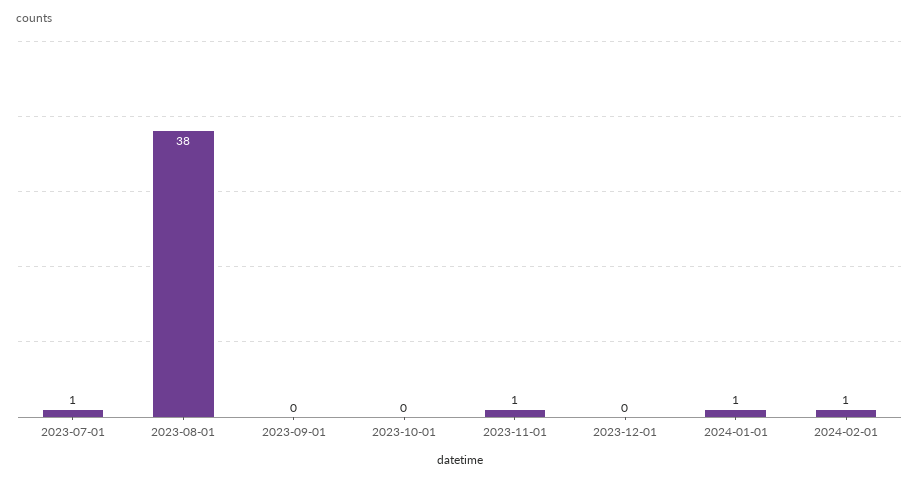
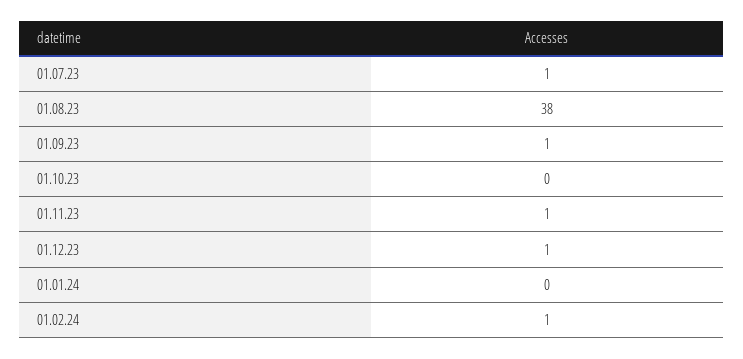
  {
    "2023-07-01": 1,
    "2023-08-01": 38,
-   "2023-09-01": 0,
+   "2023-09-01": 1,
    "2023-10-01": 0,
    "2023-11-01": 1,
-   "2023-12-01": 0,
+   "2023-12-01": 1,
-   "2024-01-01": 1,
+   "2024-01-01": 0,
    "2024-02-01": 1
  }

